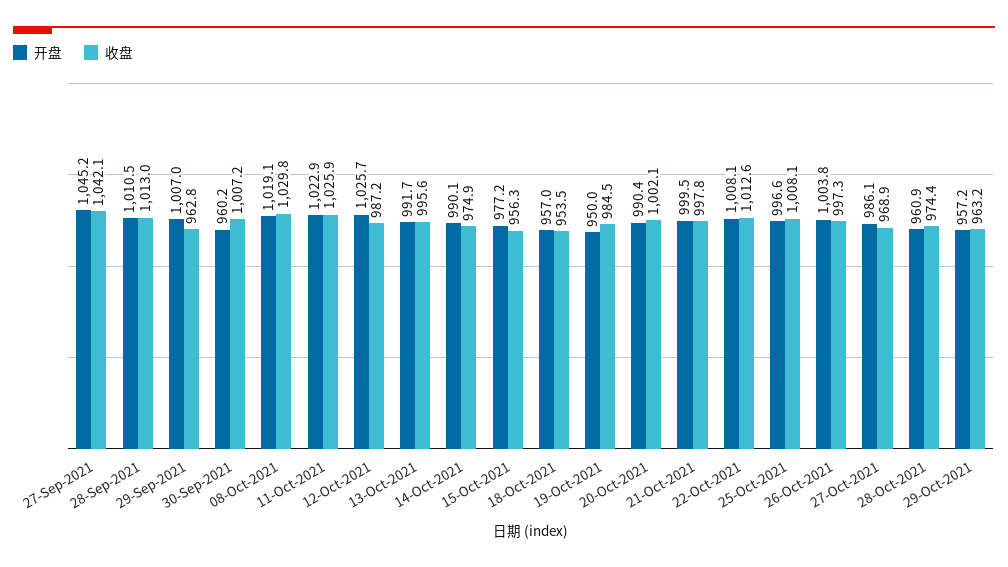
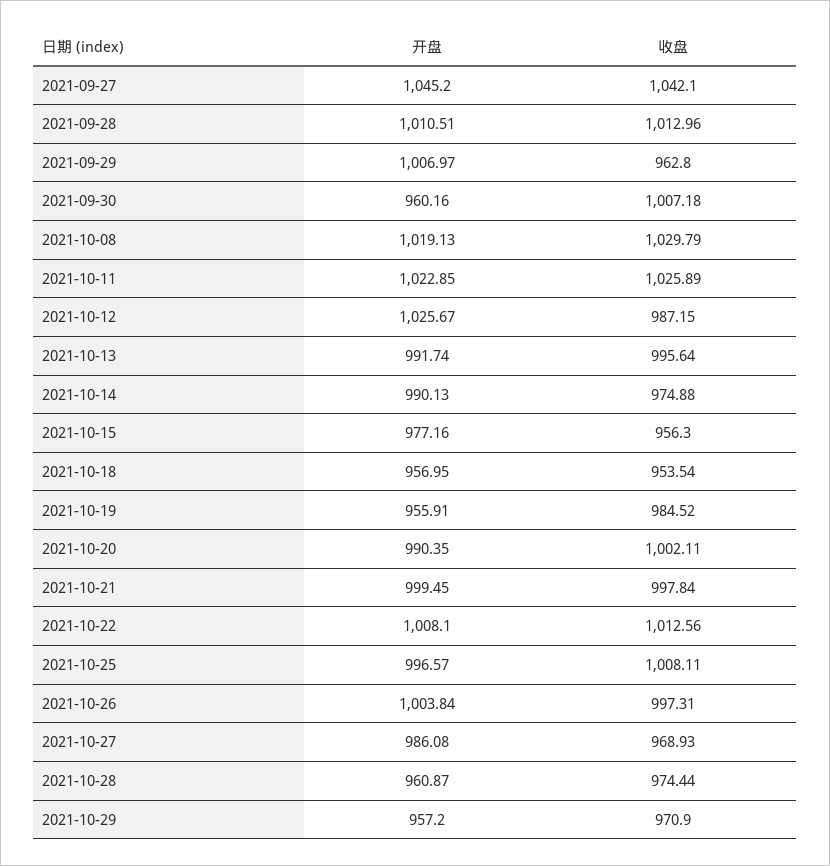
  {
    "开盘": {
      "27-Sep-2021": 1045.2,
      "28-Sep-2021": 1010.51,
      "29-Sep-2021": 1006.97,
      "30-Sep-2021": 960.16,
      "08-Oct-2021": 1019.13,
      "11-Oct-2021": 1022.85,
      "12-Oct-2021": 1025.67,
      "13-Oct-2021": 991.74,
      "14-Oct-2021": 990.13,
      "15-Oct-2021": 977.16,
      "18-Oct-2021": 956.95,
-     "19-Oct-2021": 950,
+     "19-Oct-2021": 955.91,
      "20-Oct-2021": 990.35,
      "21-Oct-2021": 999.45,
      "22-Oct-2021": 1008.1,
      "25-Oct-2021": 996.57,
      "26-Oct-2021": 1003.84,
      "27-Oct-2021": 986.08,
      "28-Oct-2021": 960.87,
      "29-Oct-2021": 957.2
    },
    "收盘": {
      "27-Sep-2021": 1042.1,
      "28-Sep-2021": 1012.96,
      "29-Sep-2021": 962.8,
      "30-Sep-2021": 1007.18,
      "08-Oct-2021": 1029.79,
      "11-Oct-2021": 1025.89,
      "12-Oct-2021": 987.15,
      "13-Oct-2021": 995.64,
      "14-Oct-2021": 974.88,
      "15-Oct-2021": 956.3,
      "18-Oct-2021": 953.54,
      "19-Oct-2021": 984.52,
      "20-Oct-2021": 1002.11,
      "21-Oct-2021": 997.84,
      "22-Oct-2021": 1012.56,
      "25-Oct-2021": 1008.11,
      "26-Oct-2021": 997.31,
      "27-Oct-2021": 968.93,
      "28-Oct-2021": 974.44,
-     "29-Oct-2021": 963.2
+     "29-Oct-2021": 970.9
    }
  }

